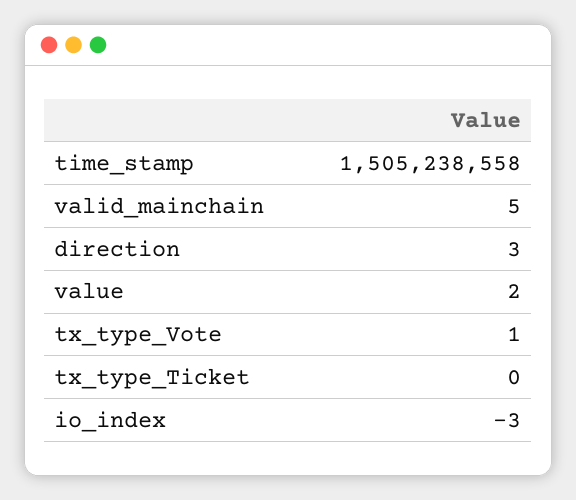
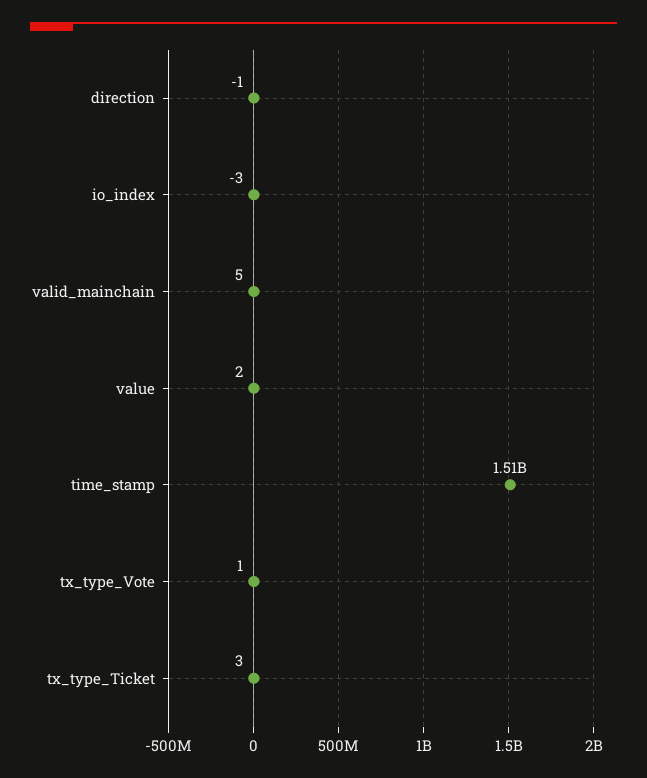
  {
    "time_stamp": 1505238558,
    "valid_mainchain": 5,
-   "direction": 3,
+   "direction": -1,
    "value": 2,
    "tx_type_Vote": 1,
-   "tx_type_Ticket": 0,
+   "tx_type_Ticket": 3,
    "io_index": -3
  }

